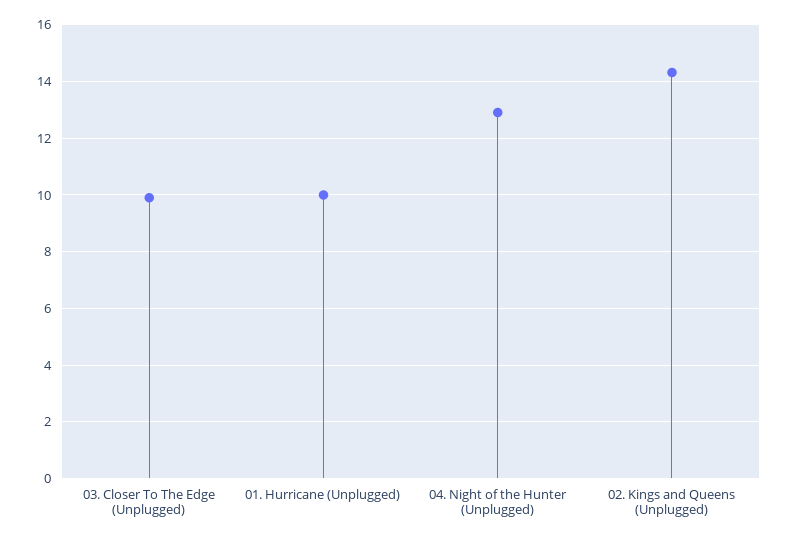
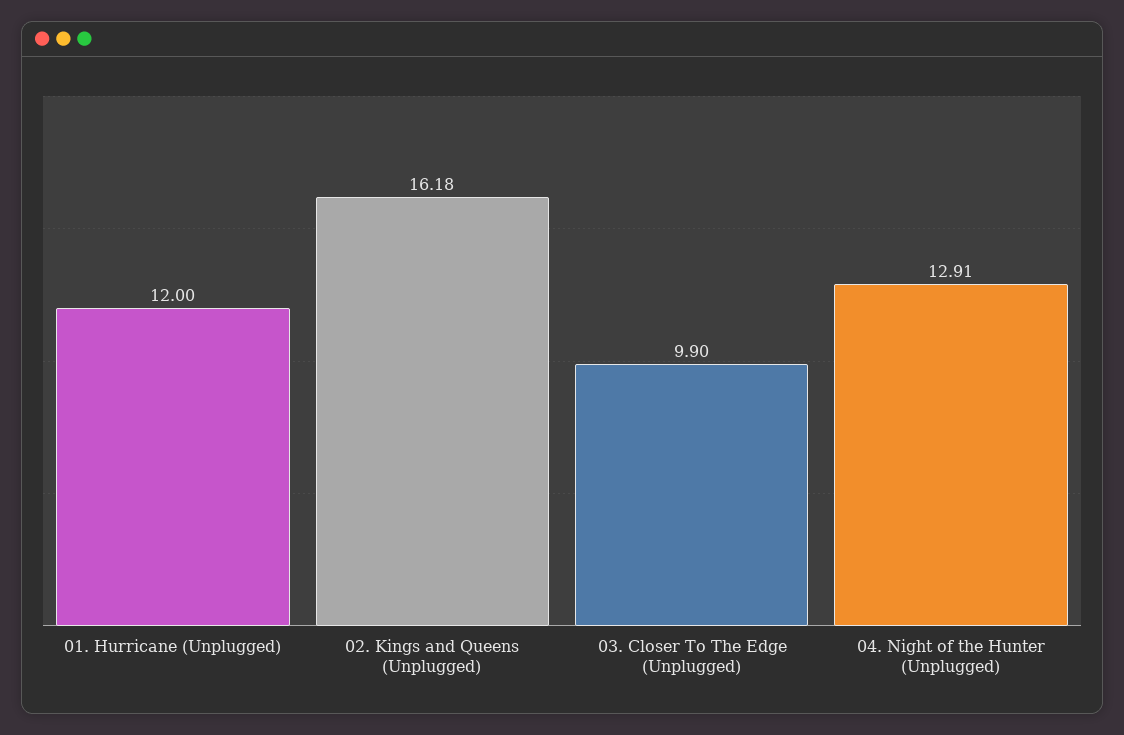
  {
    "03. Closer To The Edge (Unplugged)": 9.9,
-   "01. Hurricane (Unplugged)": 10,
+   "01. Hurricane (Unplugged)": 12,
    "04. Night of the Hunter (Unplugged)": 12.91,
-   "02. Kings and Queens (Unplugged)": 14.25
+   "02. Kings and Queens (Unplugged)": 16.18
  }

